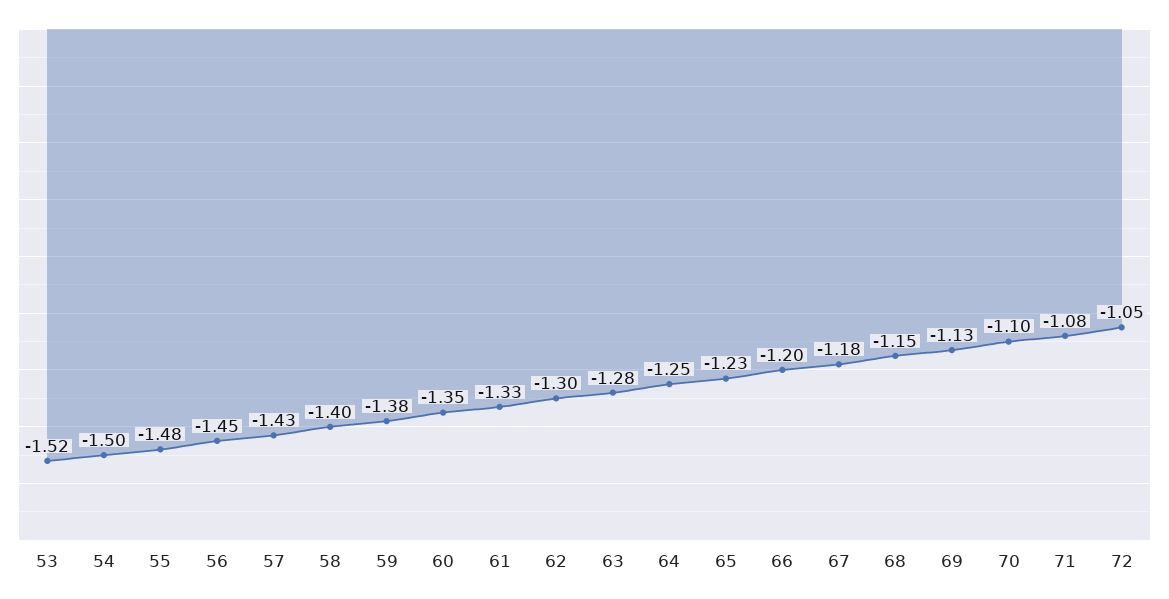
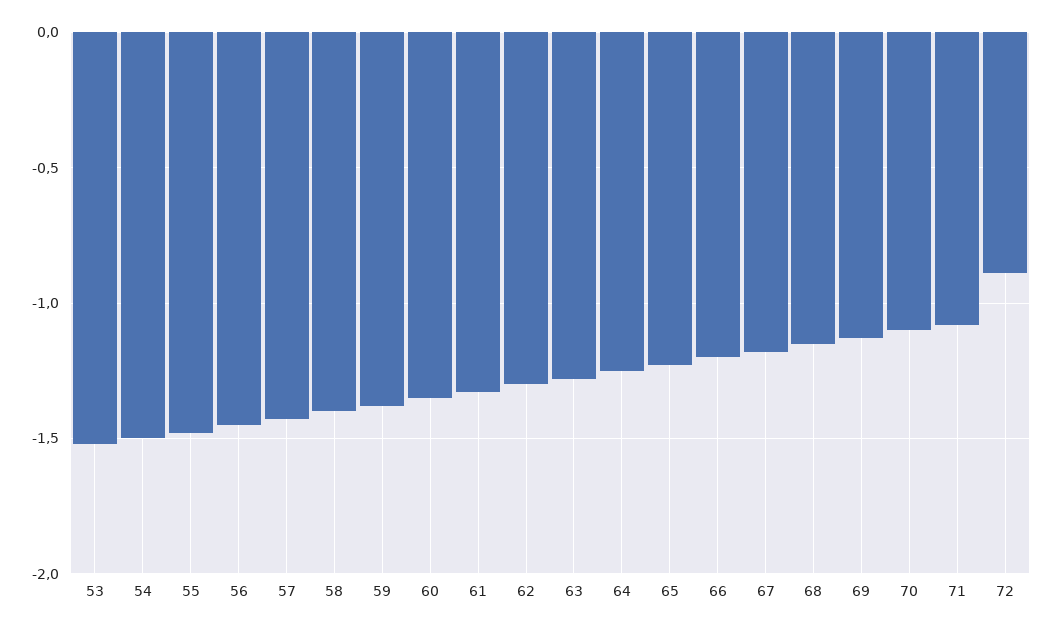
  {
    "53": -1.52,
    "54": -1.5,
    "55": -1.48,
    "56": -1.45,
    "57": -1.43,
    "58": -1.4,
    "59": -1.38,
    "60": -1.35,
    "61": -1.33,
    "62": -1.3,
    "63": -1.28,
    "64": -1.25,
    "65": -1.23,
    "66": -1.2,
    "67": -1.18,
    "68": -1.15,
    "69": -1.13,
    "70": -1.1,
    "71": -1.08,
-   "72": -1.05
+   "72": -0.9
  }

